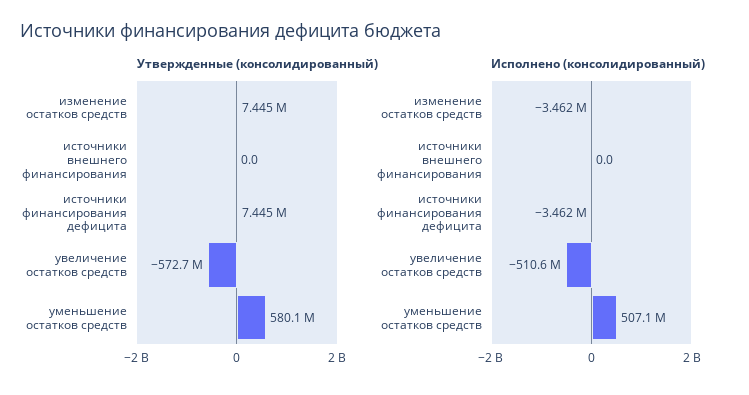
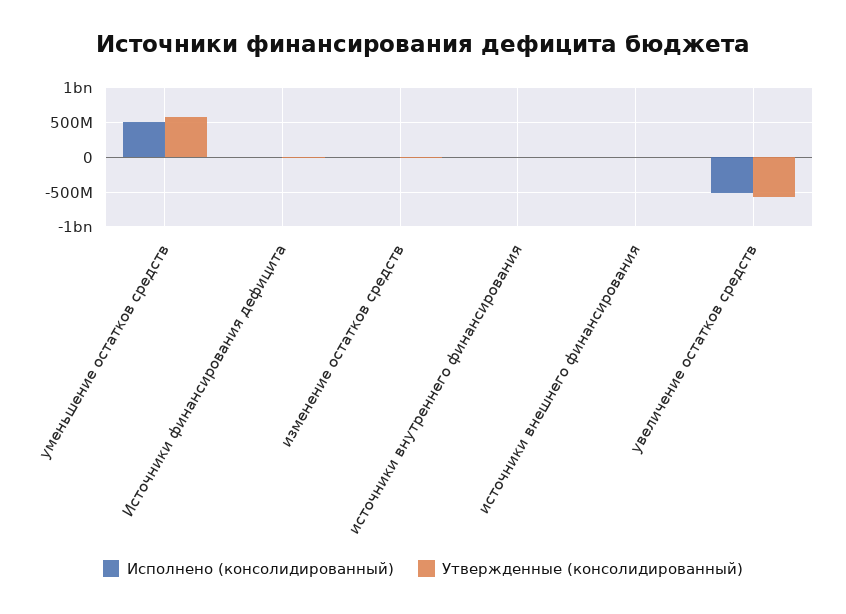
  {
    "Утвержденные (консолидированный)": {
      "изменение остатков средств": 7445000,
      "источники внешнего финансирования": 0,
      "источники финансирования дефицита": 7445000,
      "увеличение остатков средств": -572700000,
-     "уменьшение остатков средств": 580100000
+     "уменьшение остатков средств": 580100000,
+     "источники внутреннего финансирования": 0
    },
    "Исполнено (консолидированный)": {
      "изменение остатков средств": -3462000,
      "источники внешнего финансирования": 0,
      "источники финансирования дефицита": -3462000,
      "увеличение остатков средств": -510600000,
-     "уменьшение остатков средств": 507100000
+     "уменьшение остатков средств": 507100000,
+     "источники внутреннего финансирования": 0
    }
  }

